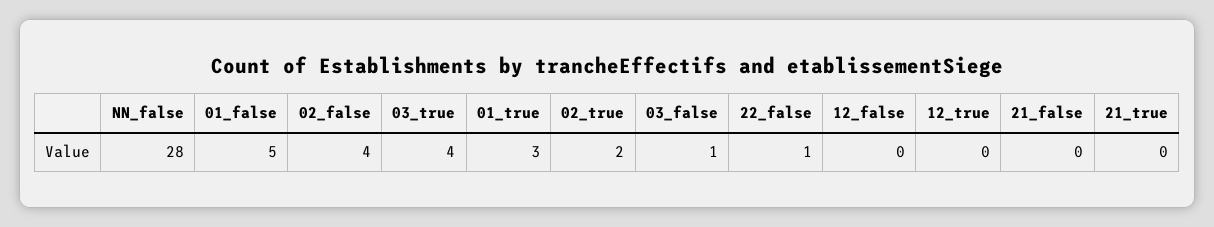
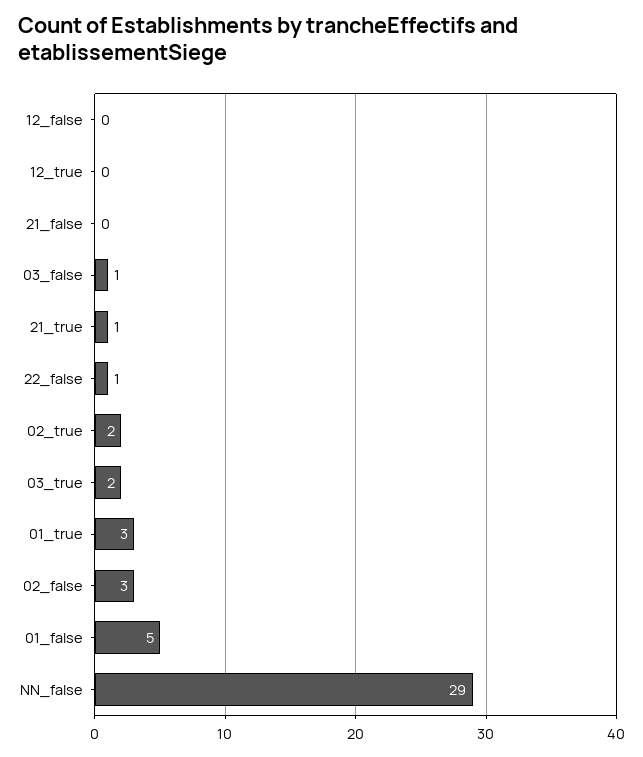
  {
-   "NN_false": 28,
+   "NN_false": 29,
    "01_false": 5,
-   "02_false": 4,
+   "02_false": 3,
-   "03_true": 4,
+   "03_true": 2,
    "01_true": 3,
    "02_true": 2,
    "03_false": 1,
    "22_false": 1,
    "12_false": 0,
    "12_true": 0,
    "21_false": 0,
-   "21_true": 0
+   "21_true": 1
  }

